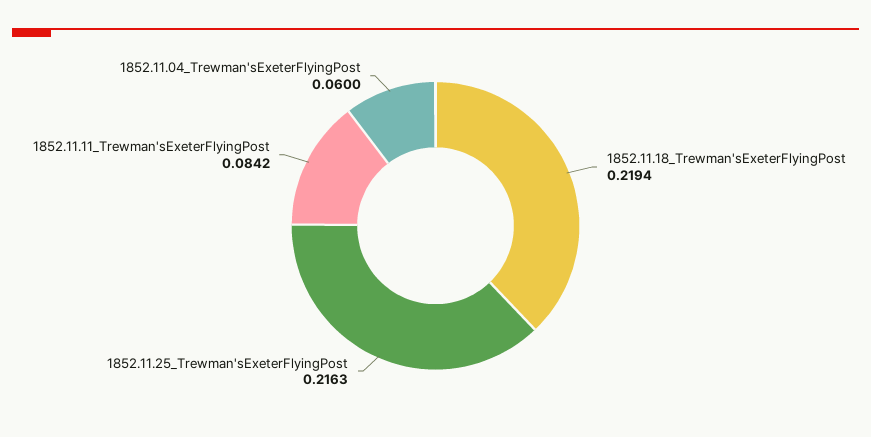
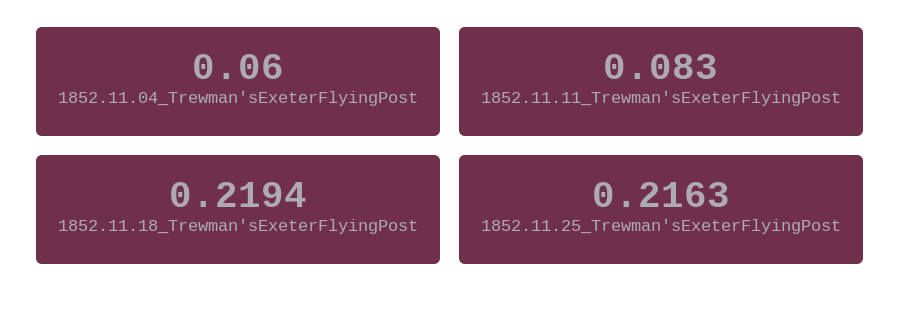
  {
    "1852.11.18_Trewman'sExeterFlyingPost": 0.2194,
    "1852.11.25_Trewman'sExeterFlyingPost": 0.2163,
-   "1852.11.11_Trewman'sExeterFlyingPost": 0.0842,
+   "1852.11.11_Trewman'sExeterFlyingPost": 0.083,
    "1852.11.04_Trewman'sExeterFlyingPost": 0.06
  }

